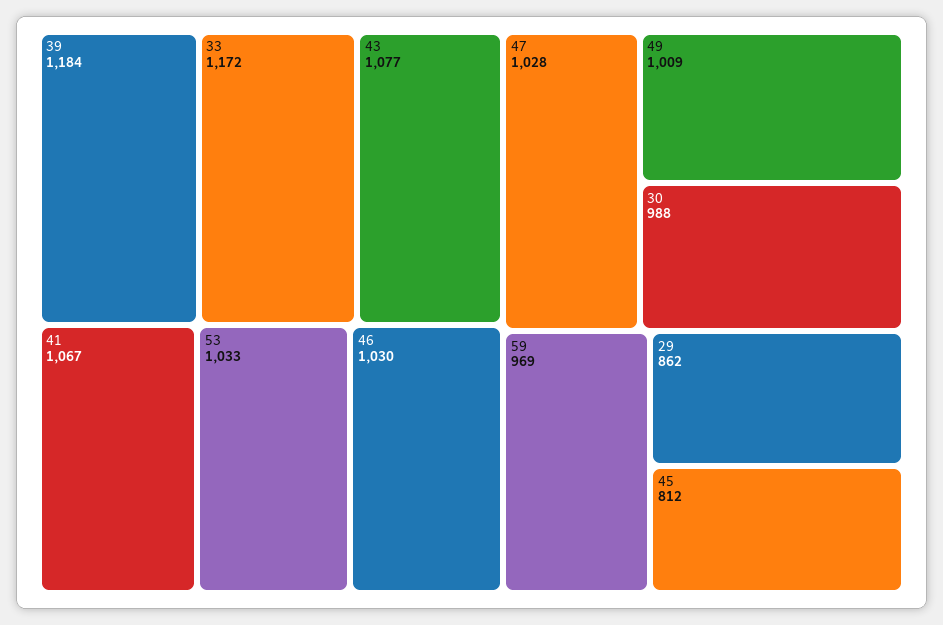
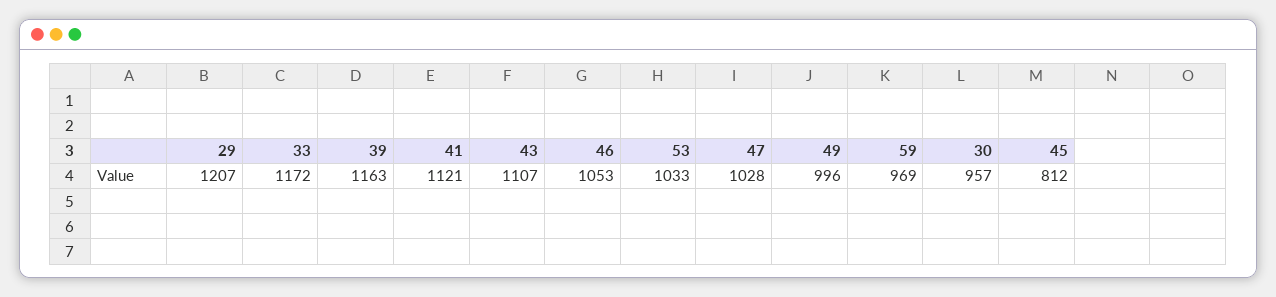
  {
-   "39": 1184,
+   "39": 1163,
    "33": 1172,
-   "43": 1077,
+   "43": 1107,
-   "41": 1067,
+   "41": 1121,
    "53": 1033,
-   "46": 1030,
+   "46": 1053,
    "47": 1028,
-   "49": 1009,
+   "49": 996,
-   "30": 988,
+   "30": 957,
    "59": 969,
-   "29": 862,
+   "29": 1207,
    "45": 812
  }

